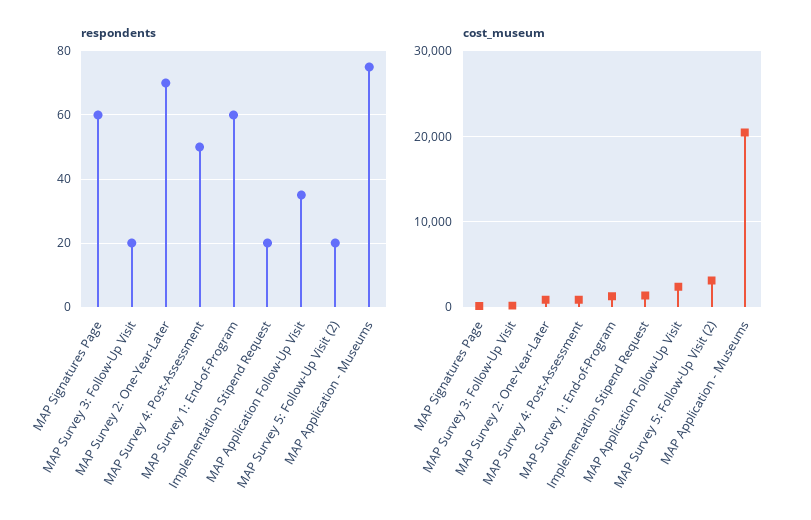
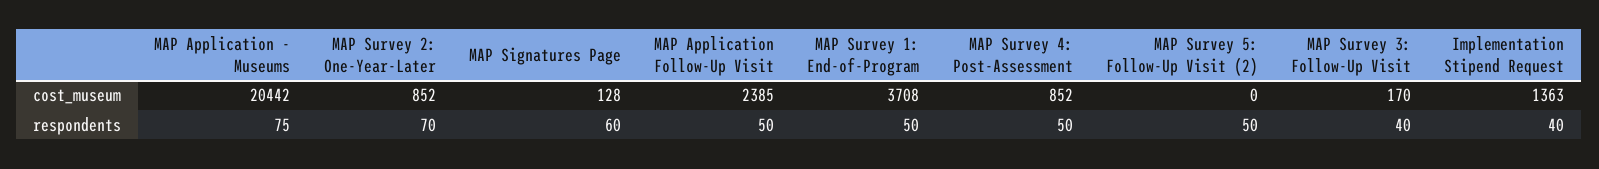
  {
    "respondents": {
      "MAP Signatures Page": 60,
-     "MAP Survey 3: Follow-Up Visit": 20,
+     "MAP Survey 3: Follow-Up Visit": 40,
      "MAP Survey 2: One-Year-Later": 70,
      "MAP Survey 4: Post-Assessment": 50,
-     "MAP Survey 1: End-of-Program": 60,
+     "MAP Survey 1: End-of-Program": 50,
-     "Implementation Stipend Request": 20,
+     "Implementation Stipend Request": 40,
-     "MAP Application Follow-Up Visit": 35,
+     "MAP Application Follow-Up Visit": 50,
-     "MAP Survey 5: Follow-Up Visit (2)": 20,
+     "MAP Survey 5: Follow-Up Visit (2)": 50,
      "MAP Application - Museums": 75
    },
    "cost_museum": {
      "MAP Signatures Page": 128,
      "MAP Survey 3: Follow-Up Visit": 170,
      "MAP Survey 2: One-Year-Later": 852,
      "MAP Survey 4: Post-Assessment": 852,
-     "MAP Survey 1: End-of-Program": 1000,
+     "MAP Survey 1: End-of-Program": 3708,
      "Implementation Stipend Request": 1363,
      "MAP Application Follow-Up Visit": 2385,
-     "MAP Survey 5: Follow-Up Visit (2)": 3000,
+     "MAP Survey 5: Follow-Up Visit (2)": 0,
      "MAP Application - Museums": 20442
    }
  }

